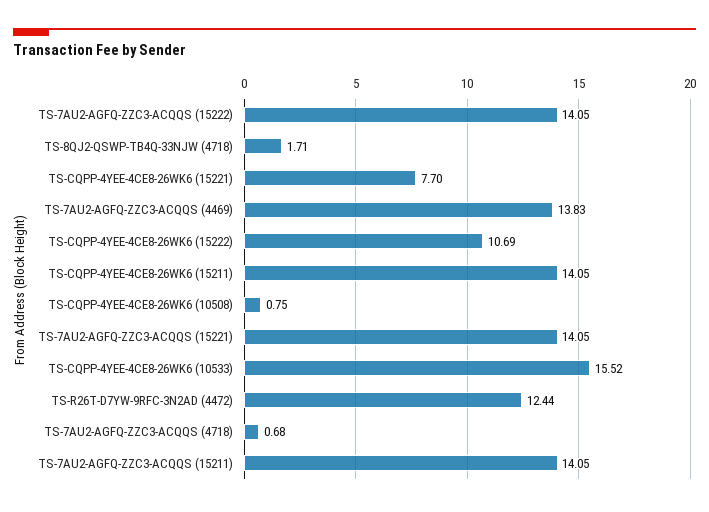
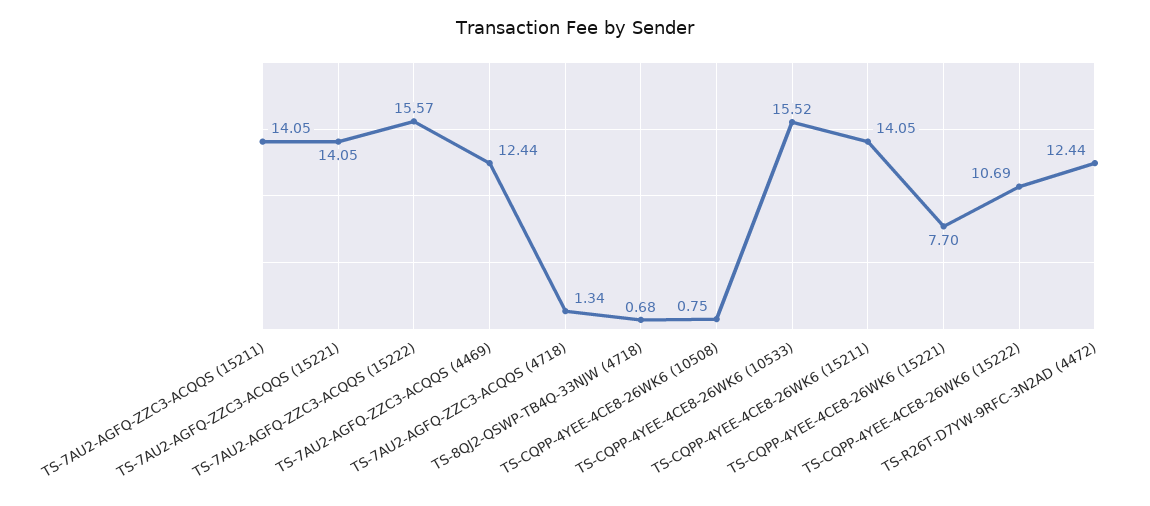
  {
-   "TS-7AU2-AGFQ-ZZC3-ACQQS (15222)": 14.05,
+   "TS-7AU2-AGFQ-ZZC3-ACQQS (15222)": 15.57,
-   "TS-8QJ2-QSWP-TB4Q-33NJW (4718)": 1.71,
+   "TS-8QJ2-QSWP-TB4Q-33NJW (4718)": 0.68,
    "TS-CQPP-4YEE-4CE8-26WK6 (15221)": 7.7,
-   "TS-7AU2-AGFQ-ZZC3-ACQQS (4469)": 13.83,
+   "TS-7AU2-AGFQ-ZZC3-ACQQS (4469)": 12.44,
    "TS-CQPP-4YEE-4CE8-26WK6 (15222)": 10.69,
    "TS-CQPP-4YEE-4CE8-26WK6 (15211)": 14.05,
    "TS-CQPP-4YEE-4CE8-26WK6 (10508)": 0.75,
    "TS-7AU2-AGFQ-ZZC3-ACQQS (15221)": 14.05,
    "TS-CQPP-4YEE-4CE8-26WK6 (10533)": 15.52,
    "TS-R26T-D7YW-9RFC-3N2AD (4472)": 12.44,
-   "TS-7AU2-AGFQ-ZZC3-ACQQS (4718)": 0.68,
+   "TS-7AU2-AGFQ-ZZC3-ACQQS (4718)": 1.34,
    "TS-7AU2-AGFQ-ZZC3-ACQQS (15211)": 14.05
  }

